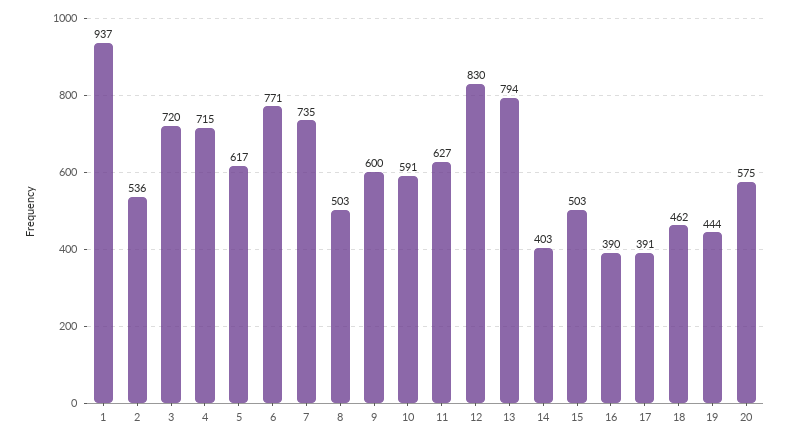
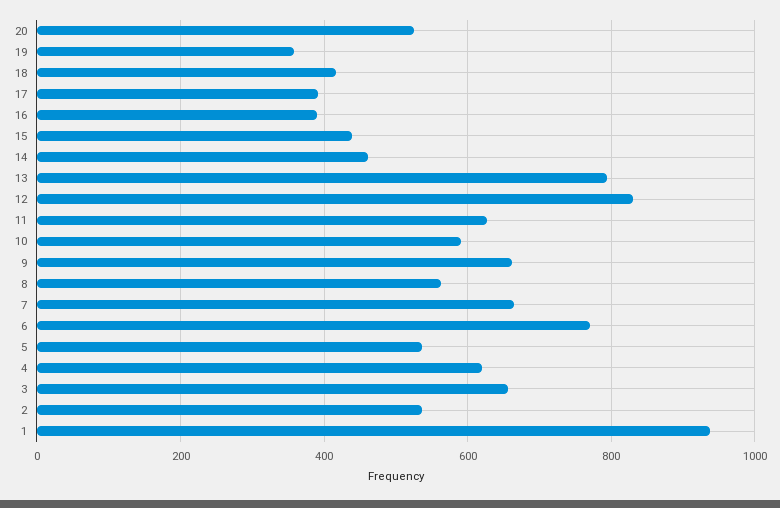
  {
    "1": 937,
    "2": 536,
-   "3": 720,
+   "3": 660,
-   "4": 715,
+   "4": 620,
-   "5": 617,
+   "5": 540,
    "6": 771,
-   "7": 735,
+   "7": 660,
-   "8": 503,
+   "8": 560,
-   "9": 600,
+   "9": 660,
    "10": 591,
    "11": 627,
    "12": 830,
    "13": 794,
-   "14": 403,
+   "14": 460,
-   "15": 503,
+   "15": 440,
    "16": 390,
    "17": 391,
-   "18": 462,
+   "18": 420,
-   "19": 444,
+   "19": 360,
-   "20": 575
+   "20": 520
  }

